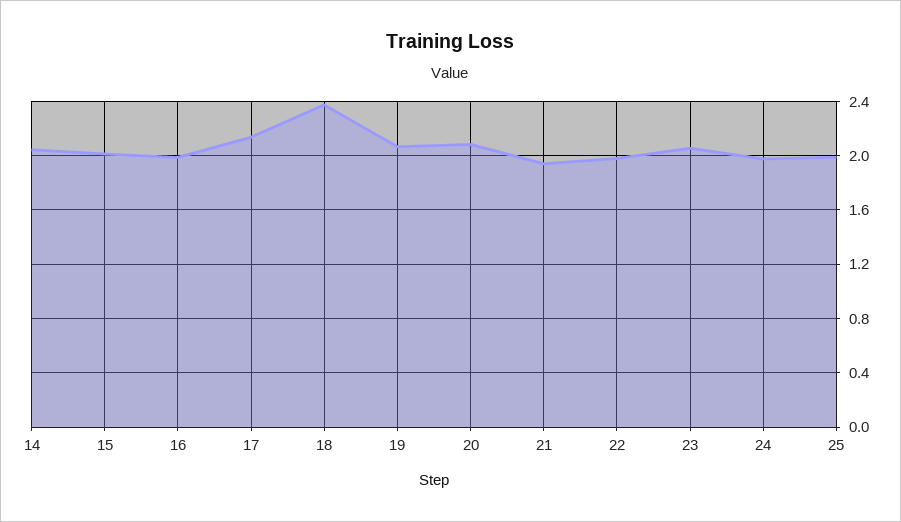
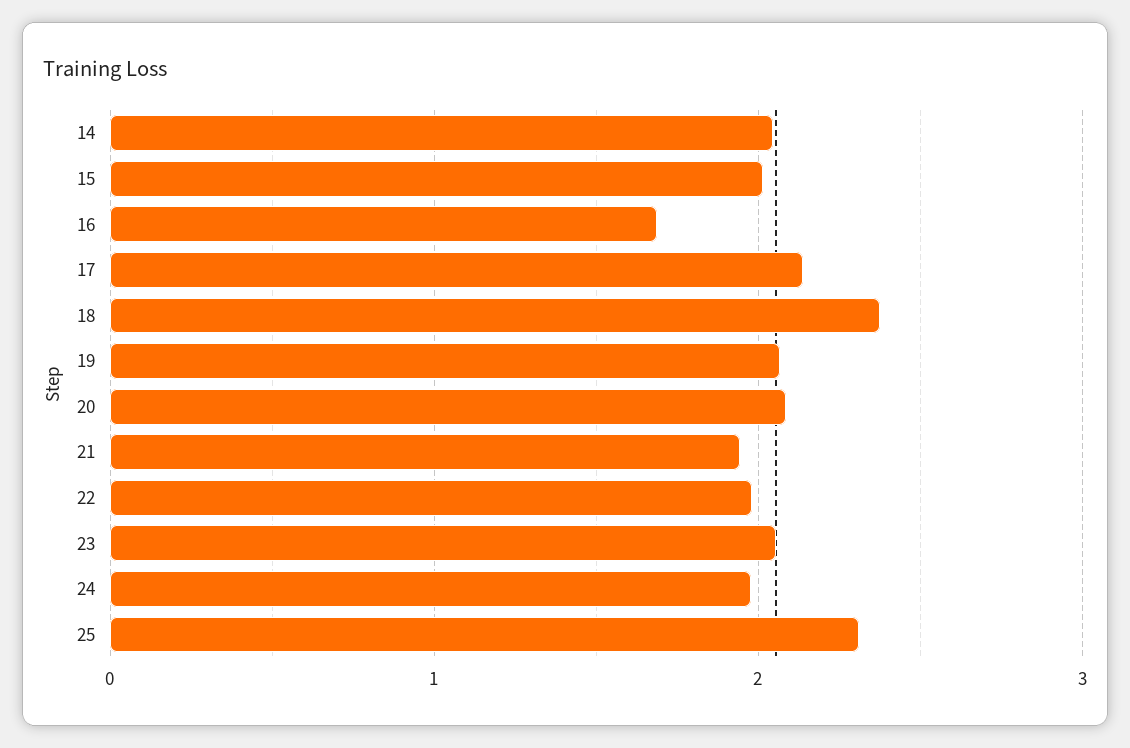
  {
    "14": 2.05,
    "15": 2,
-   "16": 2,
+   "16": 1.7,
    "17": 2.15,
    "18": 2.35,
    "19": 2.05,
    "20": 2.1,
    "21": 1.95,
    "22": 2,
    "23": 2.05,
    "24": 2,
-   "25": 2
+   "25": 2.3
  }

